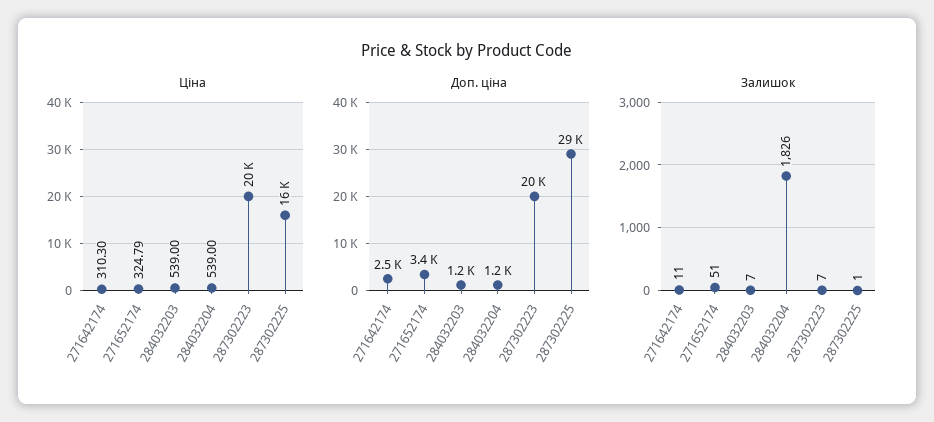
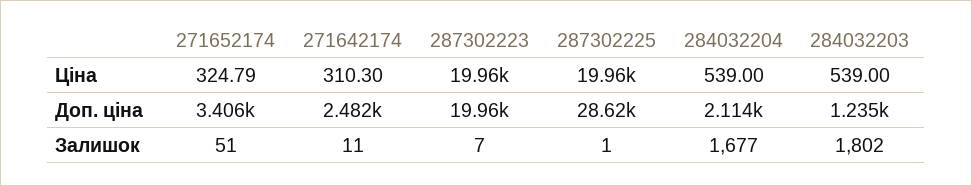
  {
    "Ціна": {
      "271642174": 310.3,
      "271652174": 324.79,
      "284032203": 539,
      "284032204": 539,
      "287302223": 19960,
-     "287302225": 16000
+     "287302225": 19960
    },
    "Доп. ціна": {
      "271642174": 2482,
      "271652174": 3406,
      "284032203": 1235,
-     "284032204": 1200,
+     "284032204": 2114,
      "287302223": 19960,
      "287302225": 28620
    },
    "Залишок": {
      "271642174": 11,
      "271652174": 51,
-     "284032203": 7,
+     "284032203": 1802,
-     "284032204": 1826,
+     "284032204": 1677,
      "287302223": 7,
      "287302225": 1
    }
  }

